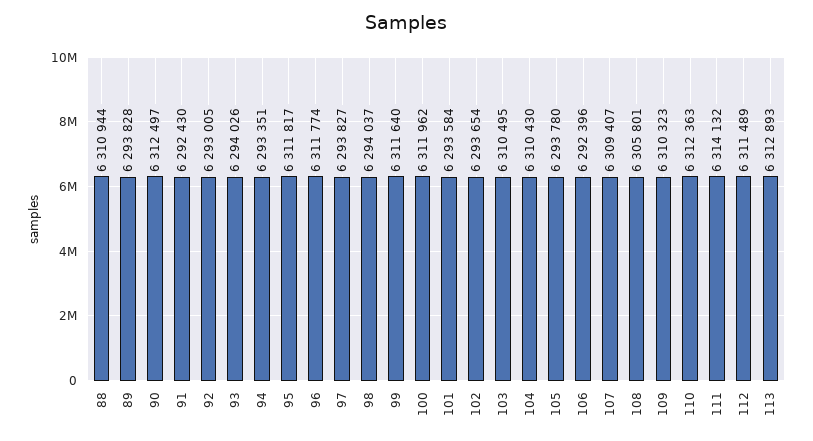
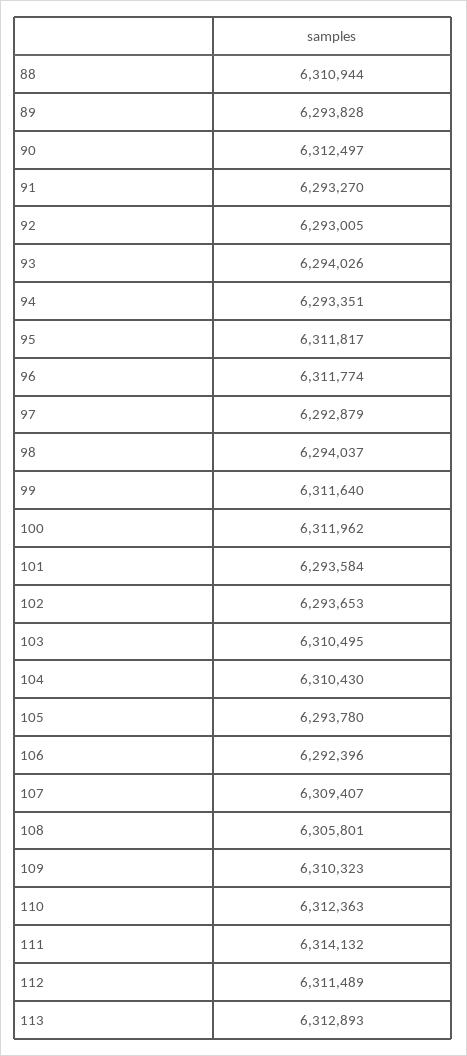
  {
    "88": 6310944,
    "89": 6293828,
    "90": 6312497,
-   "91": 6292430,
+   "91": 6293270,
    "92": 6293005,
    "93": 6294026,
    "94": 6293351,
    "95": 6311817,
    "96": 6311774,
-   "97": 6293827,
+   "97": 6292879,
    "98": 6294037,
    "99": 6311640,
    "100": 6311962,
    "101": 6293584,
-   "102": 6293654,
+   "102": 6293653,
    "103": 6310495,
    "104": 6310430,
    "105": 6293780,
    "106": 6292396,
    "107": 6309407,
    "108": 6305801,
    "109": 6310323,
    "110": 6312363,
    "111": 6314132,
    "112": 6311489,
    "113": 6312893
  }

